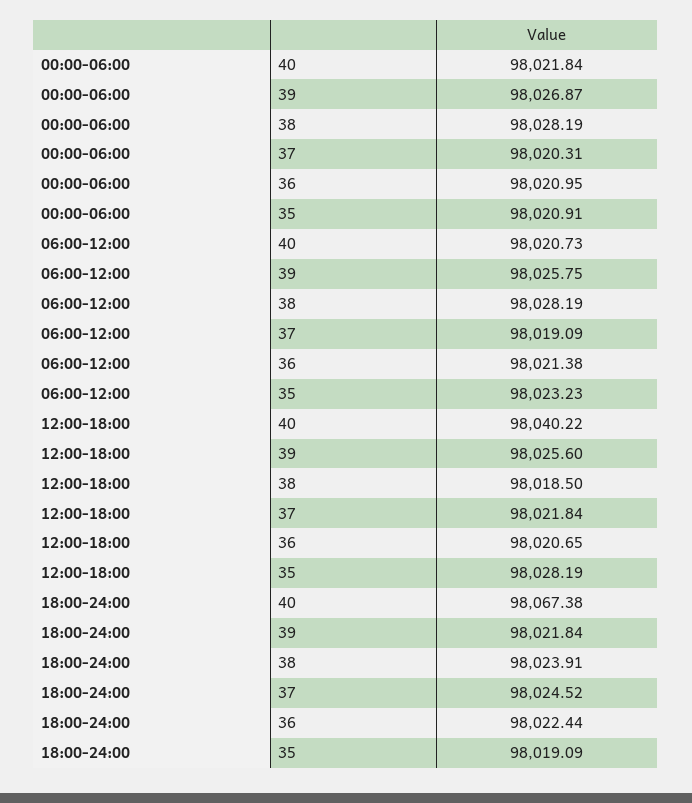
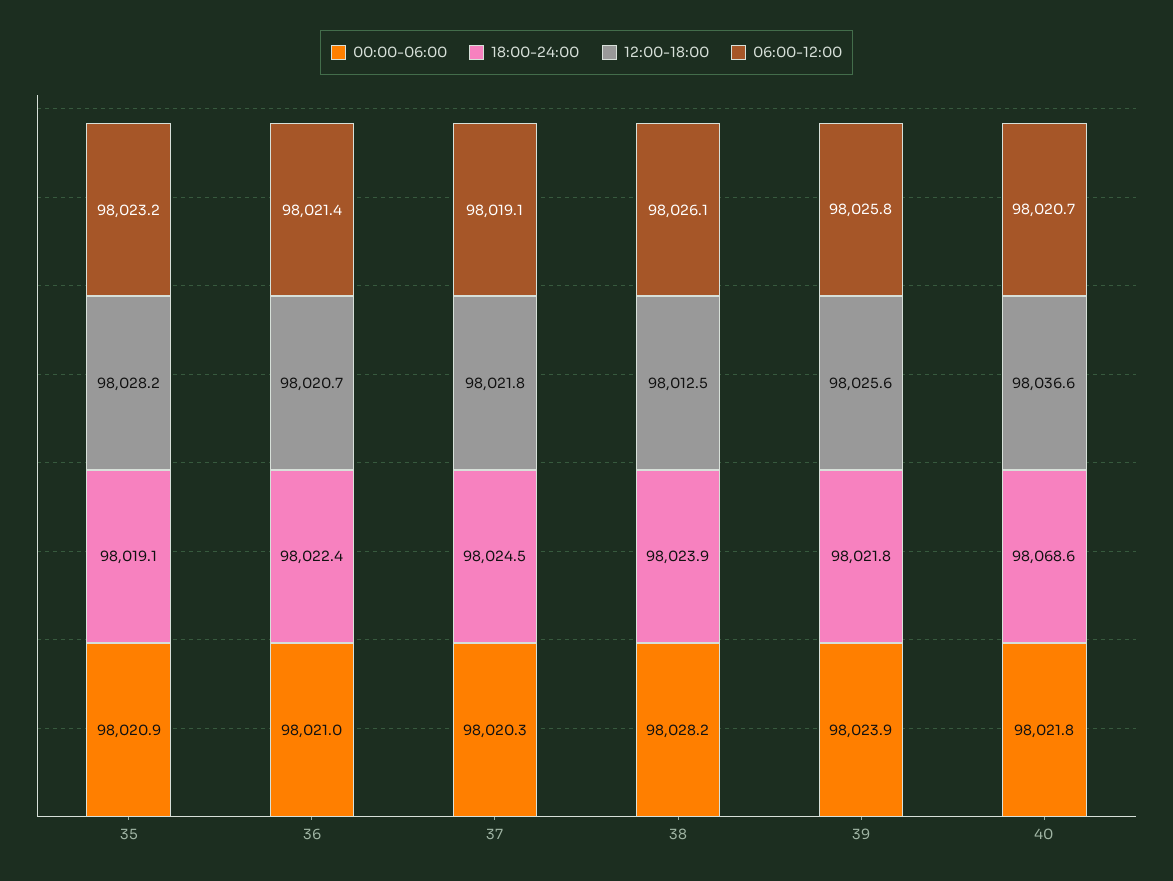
  {
    "00:00-06:00": {
      "40": 98021.84,
-     "39": 98026.87,
+     "39": 98023.9,
      "38": 98028.19,
      "37": 98020.31,
      "36": 98020.95,
      "35": 98020.91
    },
    "06:00-12:00": {
      "40": 98020.73,
      "39": 98025.75,
-     "38": 98028.19,
+     "38": 98026.1,
      "37": 98019.09,
      "36": 98021.38,
      "35": 98023.23
    },
    "12:00-18:00": {
-     "40": 98040.22,
+     "40": 98036.6,
      "39": 98025.6,
-     "38": 98018.5,
+     "38": 98012.5,
      "37": 98021.84,
      "36": 98020.65,
      "35": 98028.19
    },
    "18:00-24:00": {
-     "40": 98067.38,
+     "40": 98068.6,
      "39": 98021.84,
      "38": 98023.91,
      "37": 98024.52,
      "36": 98022.44,
      "35": 98019.09
    }
  }

